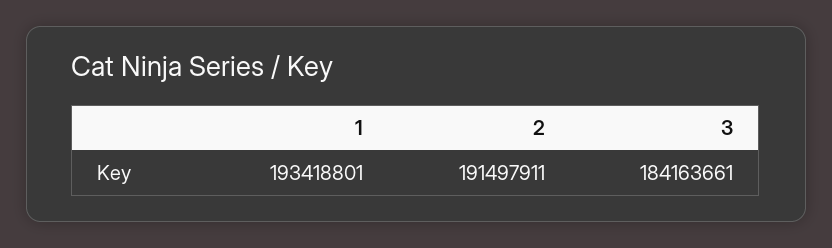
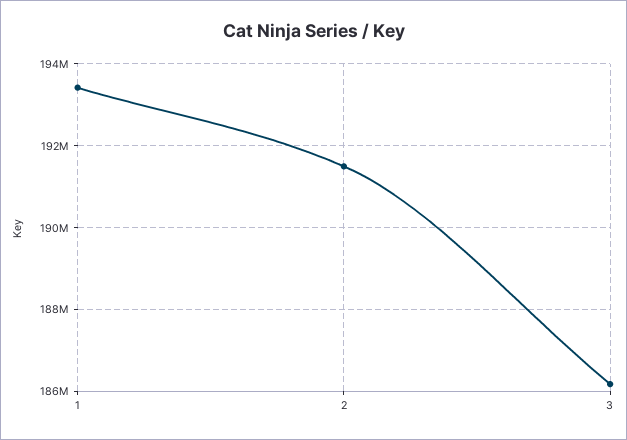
  {
    "1": 193418801,
    "2": 191497911,
-   "3": 184163661
+   "3": 186200000
  }

